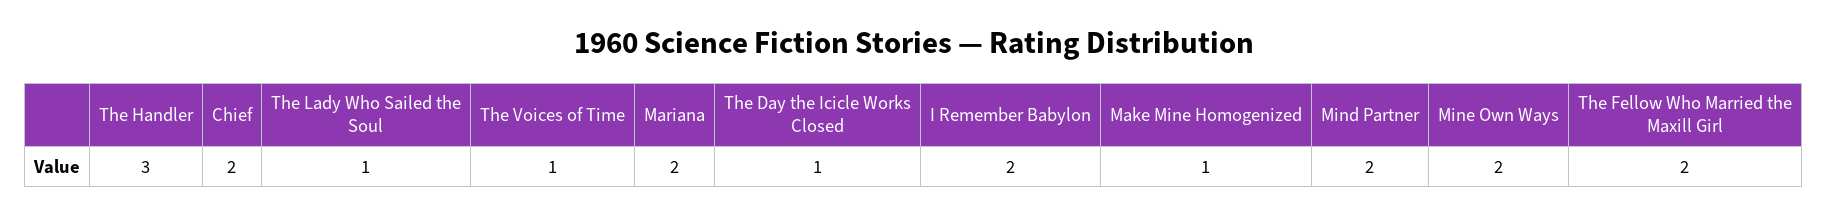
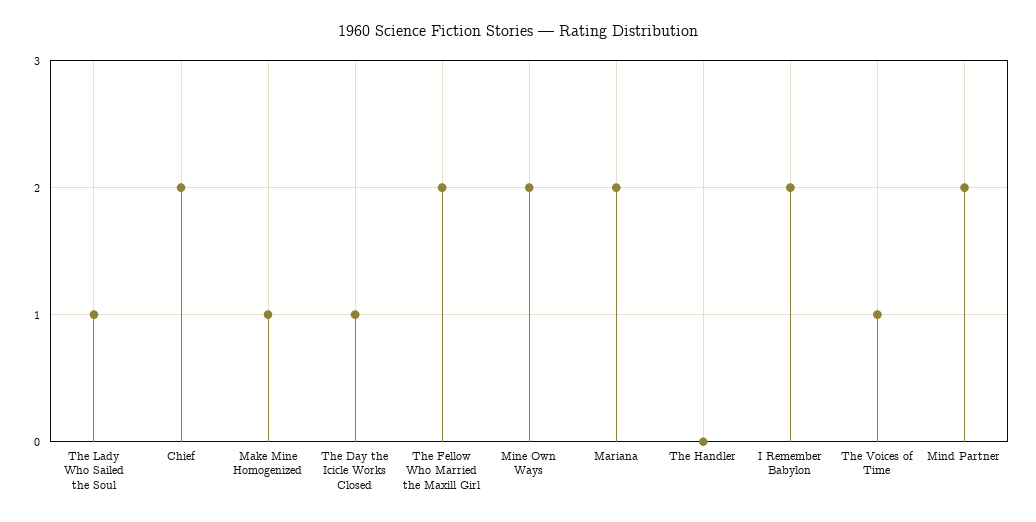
  {
-   "The Handler": 3,
+   "The Handler": 0,
    "Chief": 2,
    "The Lady Who Sailed the Soul": 1,
    "The Voices of Time": 1,
    "Mariana": 2,
    "The Day the Icicle Works Closed": 1,
    "I Remember Babylon": 2,
    "Make Mine Homogenized": 1,
    "Mind Partner": 2,
    "Mine Own Ways": 2,
    "The Fellow Who Married the Maxill Girl": 2
  }

